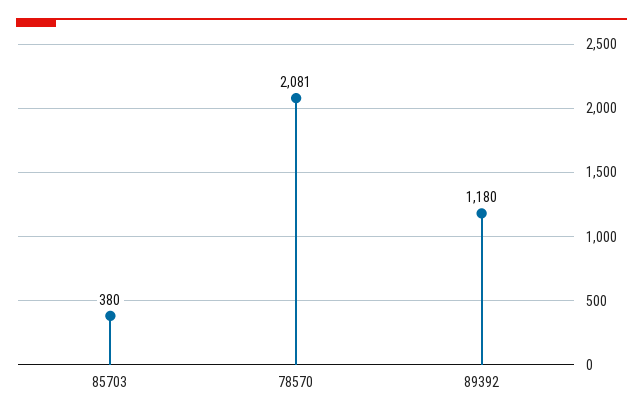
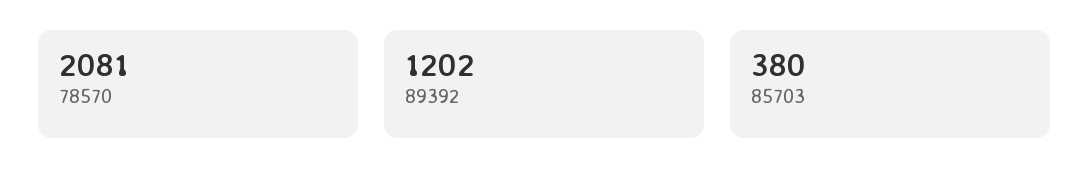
  {
    "85703": 380,
    "78570": 2081,
-   "89392": 1180
+   "89392": 1202
  }

